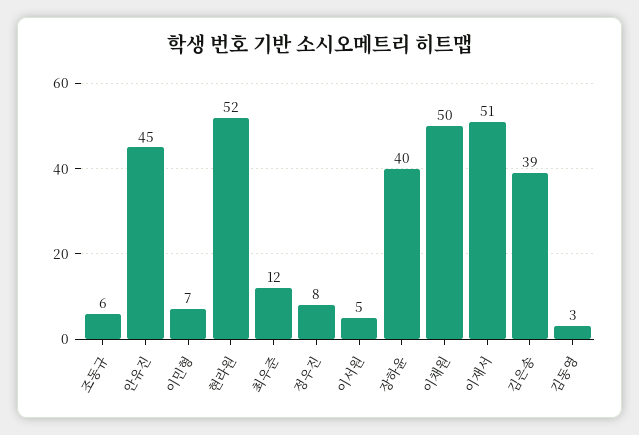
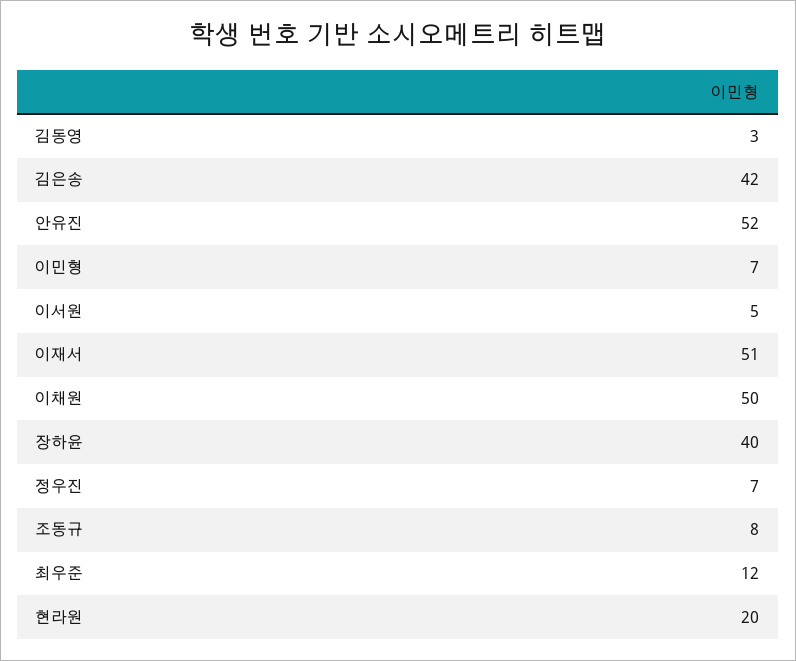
  {
-   "조동규": 6,
+   "조동규": 8,
-   "안유진": 45,
+   "안유진": 52,
    "이민형": 7,
-   "현라원": 52,
+   "현라원": 20,
    "최우준": 12,
-   "정우진": 8,
+   "정우진": 7,
    "이서원": 5,
    "장하윤": 40,
    "이채원": 50,
    "이재서": 51,
-   "김은송": 39,
+   "김은송": 42,
    "김동영": 3
  }

